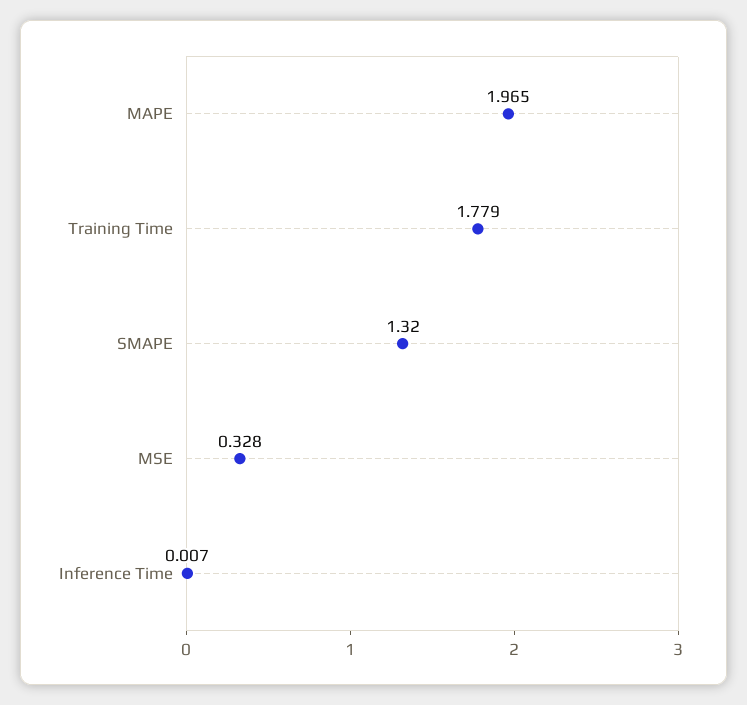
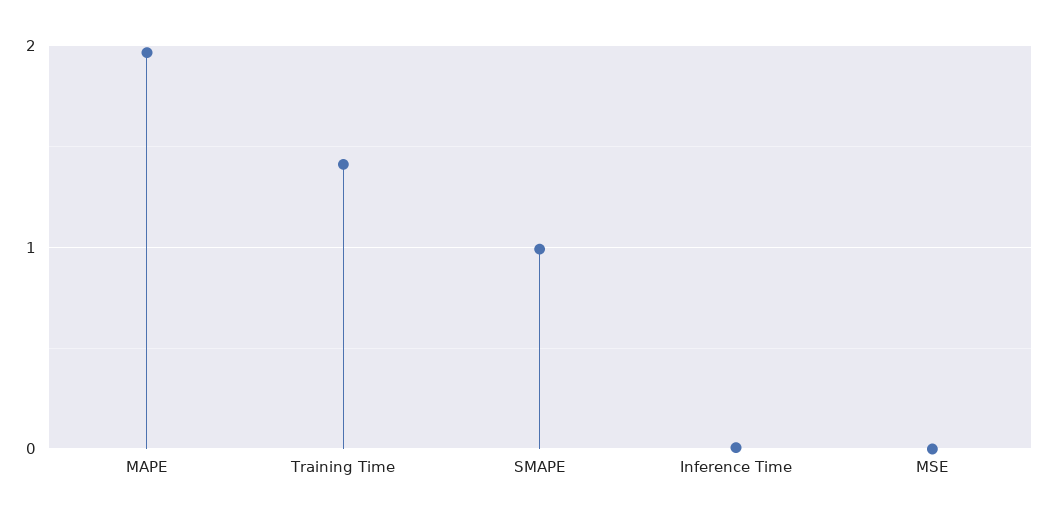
  {
    "MAPE": 1.965,
-   "Training Time": 1.779,
+   "Training Time": 1.4,
-   "SMAPE": 1.32,
+   "SMAPE": 1,
-   "MSE": 0.328,
+   "MSE": 0,
    "Inference Time": 0.007
  }

